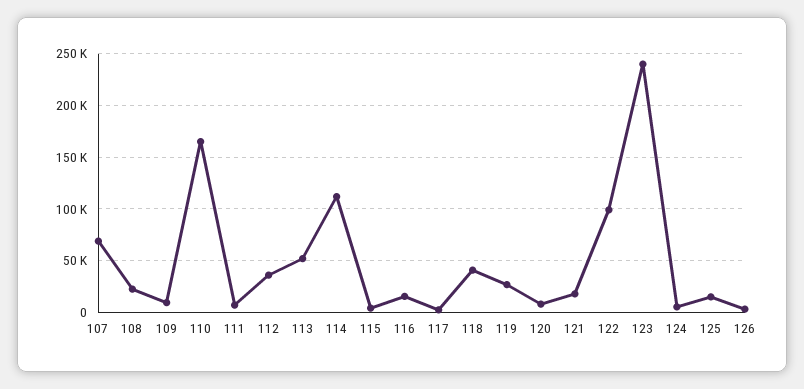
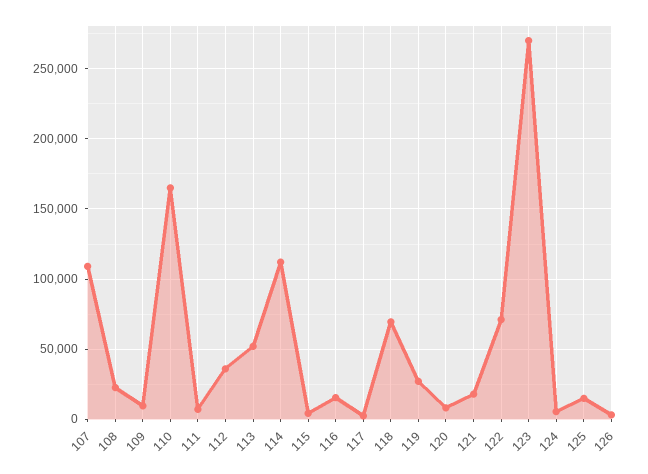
  {
-   "107": 70000,
+   "107": 110000,
    "108": 25000,
    "109": 10000,
    "110": 165000,
    "111": 5000,
    "112": 35000,
    "113": 50000,
    "114": 110000,
    "115": 5000,
    "116": 15000,
    "117": 0,
-   "118": 40000,
+   "118": 70000,
    "119": 25000,
    "120": 10000,
    "121": 20000,
-   "122": 100000,
+   "122": 70000,
-   "123": 240000,
+   "123": 270000,
    "124": 5000,
    "125": 15000,
    "126": 5000
  }

